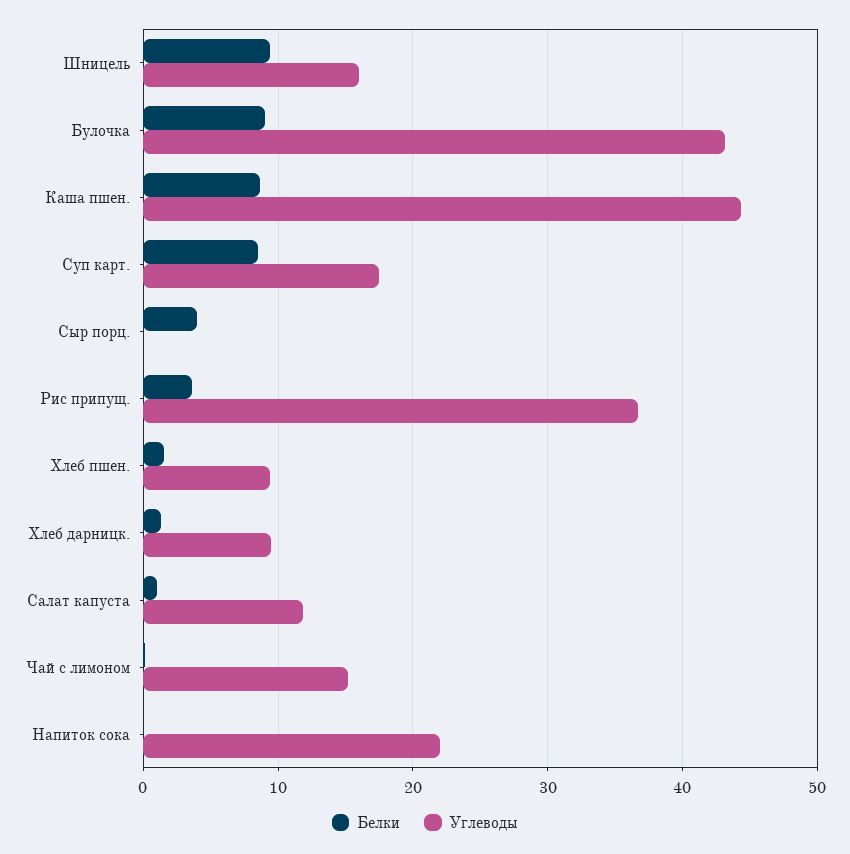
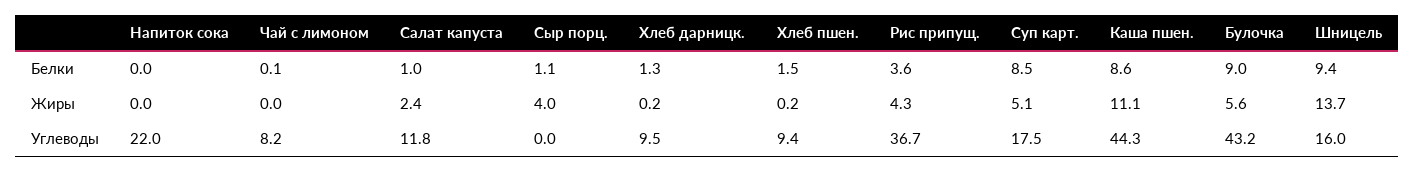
  {
    "Белки": {
      "Шницель": 9.4,
      "Булочка": 9,
      "Каша пшен.": 8.6,
      "Суп карт.": 8.5,
-     "Сыр порц.": 4,
+     "Сыр порц.": 1.1,
      "Рис припущ.": 3.6,
      "Хлеб пшен.": 1.5,
      "Хлеб дарницк.": 1.3,
      "Салат капуста": 1,
      "Чай с лимоном": 0.1,
      "Напиток сока": 0
    },
    "Углеводы": {
      "Шницель": 16,
      "Булочка": 43.2,
      "Каша пшен.": 44.3,
      "Суп карт.": 17.5,
      "Сыр порц.": 0,
      "Рис припущ.": 36.7,
      "Хлеб пшен.": 9.4,
      "Хлеб дарницк.": 9.5,
      "Салат капуста": 11.8,
-     "Чай с лимоном": 15,
+     "Чай с лимоном": 8.2,
      "Напиток сока": 22
-   }
+   },
+   "Жиры": {
+     "Напиток сока": 0,
+     "Чай с лимоном": 0,
+     "Салат капуста": 2.4,
+     "Сыр порц.": 4,
+     "Хлеб дарницк.": 0.2,
+     "Хлеб пшен.": 0.2,
+     "Рис припущ.": 4.3,
+     "Суп карт.": 5.1,
+     "Каша пшен.": 11.1,
+     "Булочка": 5.6,
+     "Шницель": 13.7
+   }
  }

